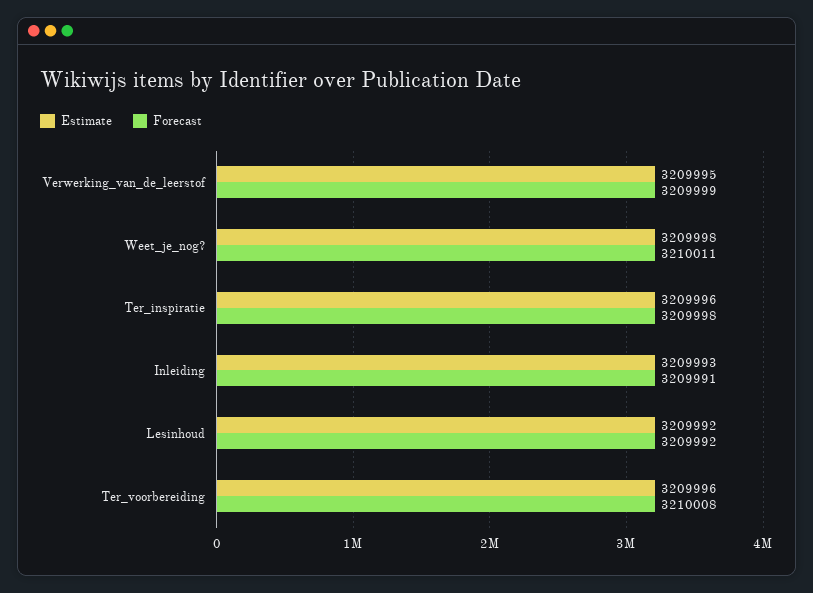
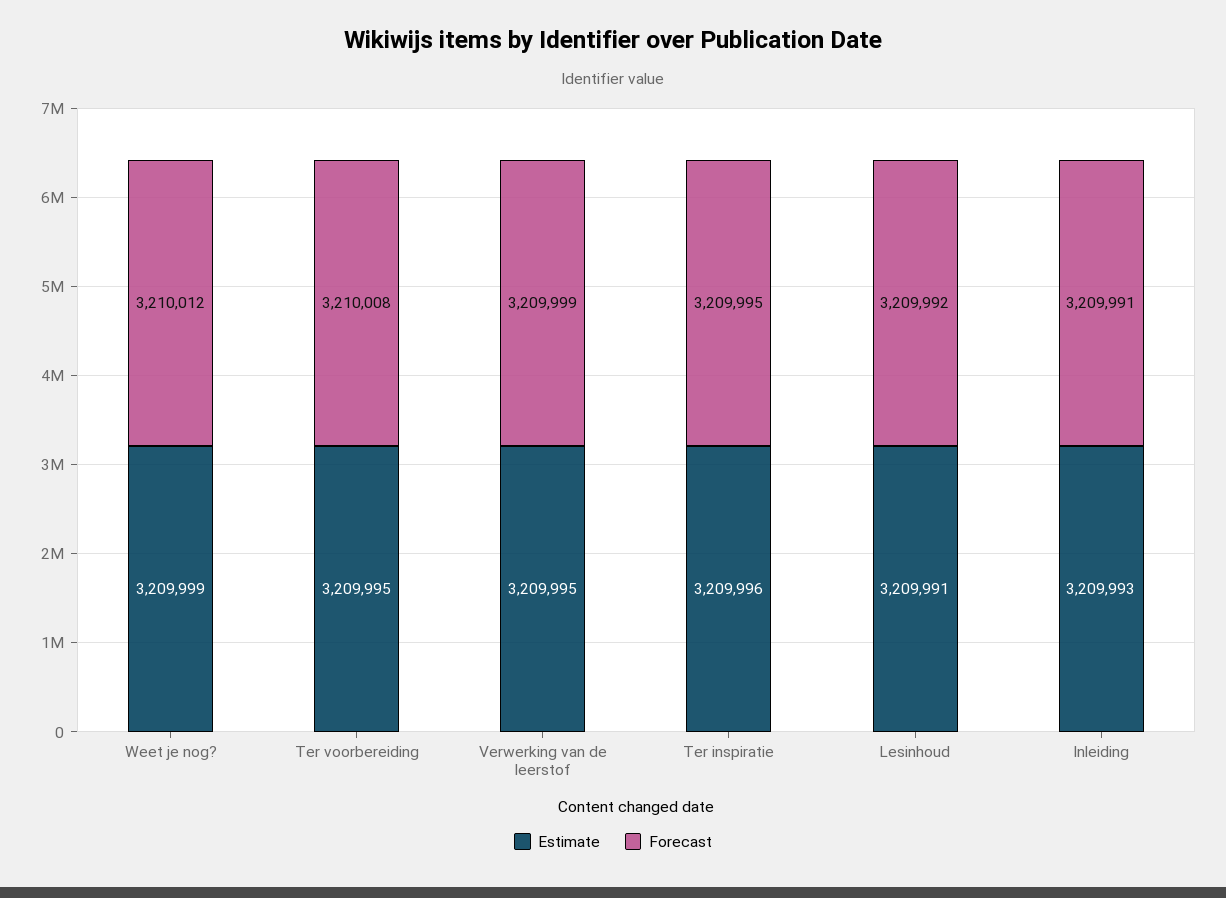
  {
    "Estimate": {
      "Verwerking_van_de_leerstof": 3209995,
-     "Weet_je_nog?": 3209998,
+     "Weet_je_nog?": 3209999,
      "Ter_inspiratie": 3209996,
      "Inleiding": 3209993,
-     "Lesinhoud": 3209992,
+     "Lesinhoud": 3209991,
-     "Ter_voorbereiding": 3209996
+     "Ter_voorbereiding": 3209995
    },
    "Forecast": {
      "Verwerking_van_de_leerstof": 3209999,
-     "Weet_je_nog?": 3210011,
+     "Weet_je_nog?": 3210012,
-     "Ter_inspiratie": 3209998,
+     "Ter_inspiratie": 3209995,
      "Inleiding": 3209991,
      "Lesinhoud": 3209992,
      "Ter_voorbereiding": 3210008
    }
  }

